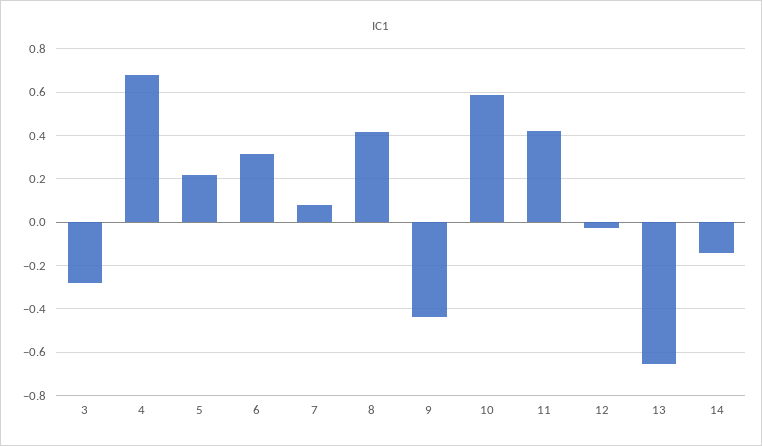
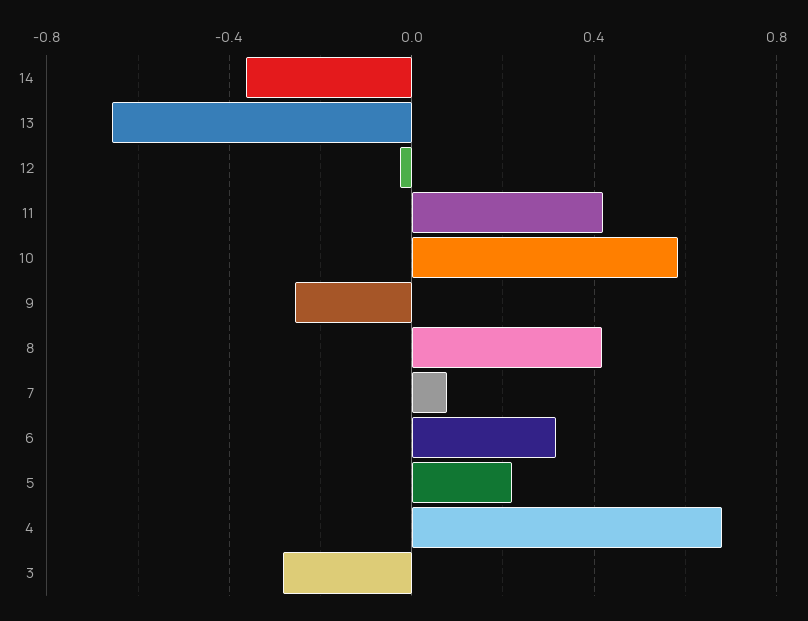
  {
    "3": -0.3,
    "4": 0.7,
    "5": 0.2,
    "6": 0.3,
    "7": 0.1,
    "8": 0.4,
-   "9": -0.45,
+   "9": -0.25,
    "10": 0.6,
    "11": 0.4,
    "12": -0.05,
    "13": -0.65,
-   "14": -0.15
+   "14": -0.35
  }

